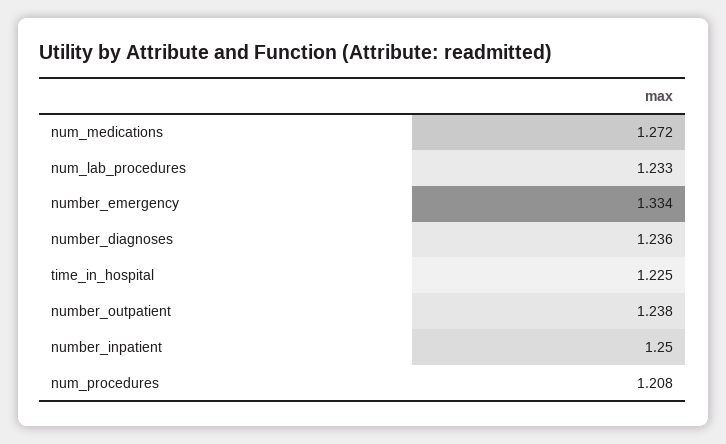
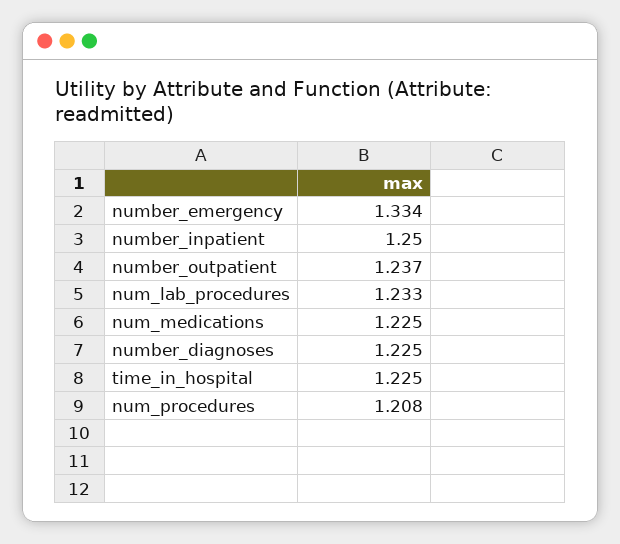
  {
-   "num_medications": 1.272,
+   "num_medications": 1.225,
    "num_lab_procedures": 1.233,
    "number_emergency": 1.334,
-   "number_diagnoses": 1.236,
+   "number_diagnoses": 1.225,
    "time_in_hospital": 1.225,
-   "number_outpatient": 1.238,
+   "number_outpatient": 1.237,
    "number_inpatient": 1.25,
    "num_procedures": 1.208
  }

